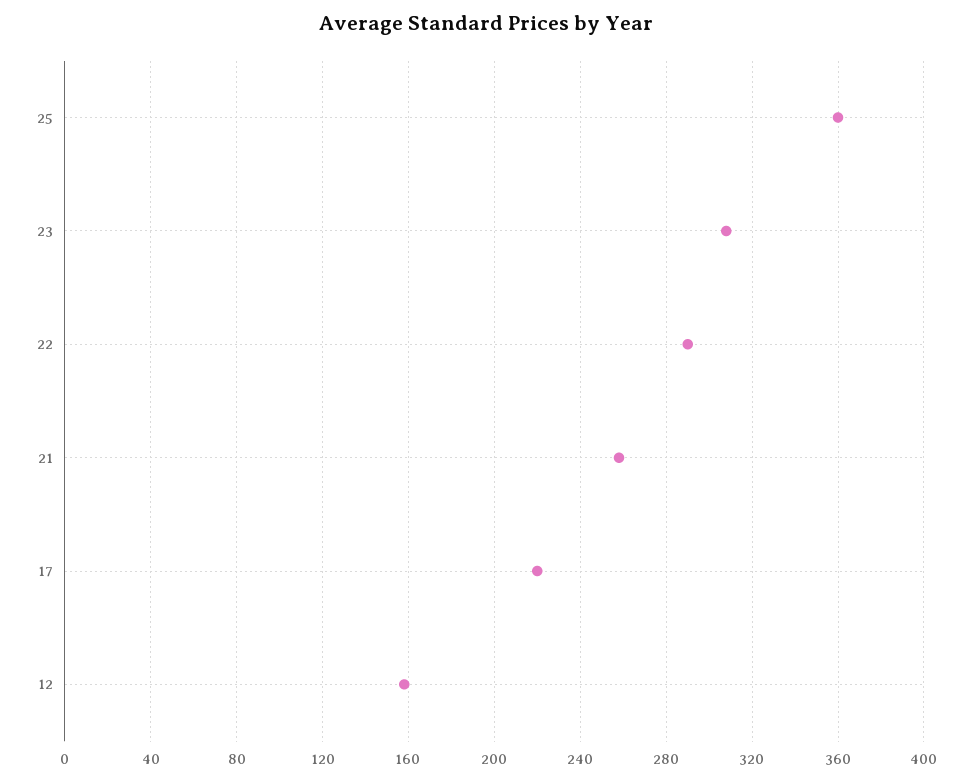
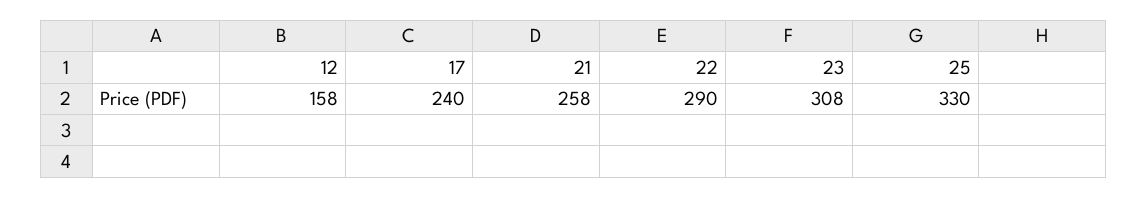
  {
-   "25": 360,
+   "25": 330,
    "23": 308,
    "22": 290,
    "21": 258,
-   "17": 220,
+   "17": 240,
    "12": 158
  }

